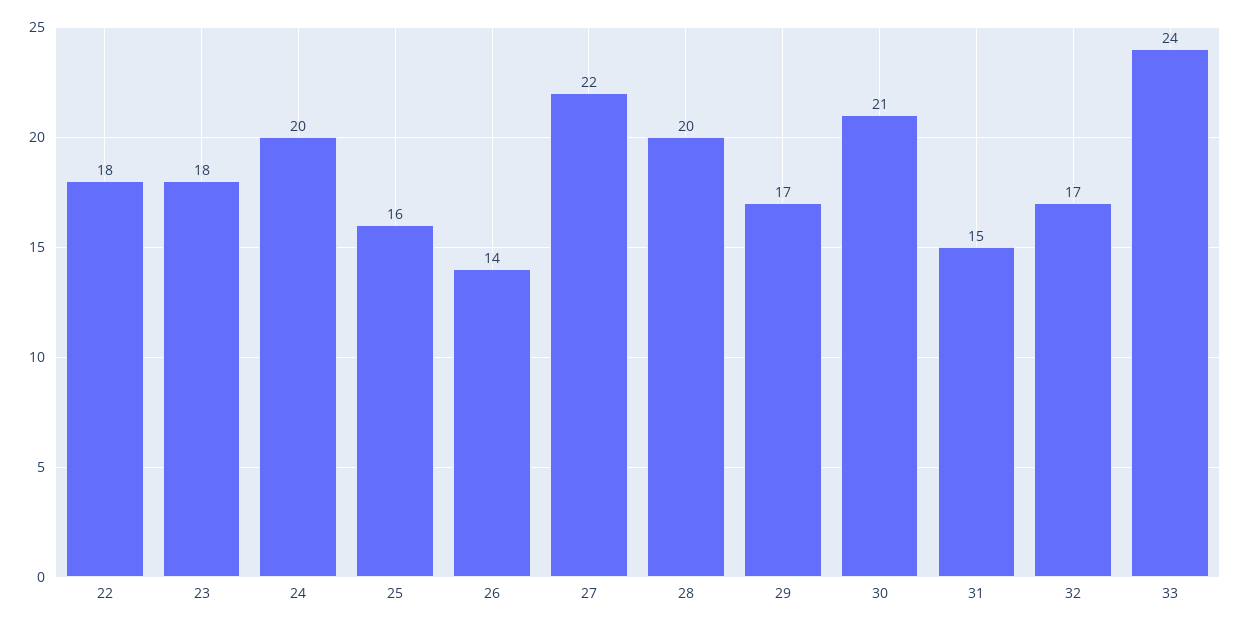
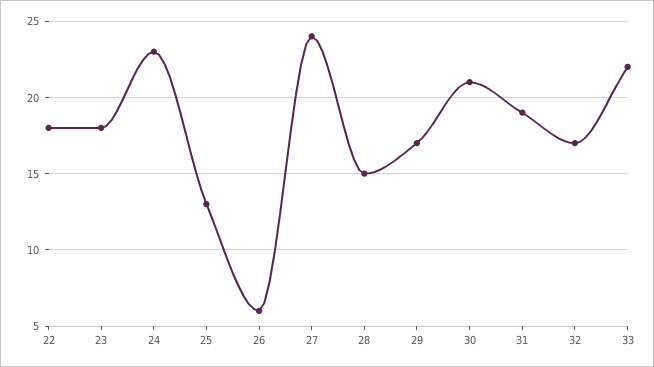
  {
    "22": 18,
    "23": 18,
-   "24": 20,
+   "24": 23,
-   "25": 16,
+   "25": 13,
-   "26": 14,
+   "26": 6,
-   "27": 22,
+   "27": 24,
-   "28": 20,
+   "28": 15,
    "29": 17,
    "30": 21,
-   "31": 15,
+   "31": 19,
    "32": 17,
-   "33": 24
+   "33": 22
  }

